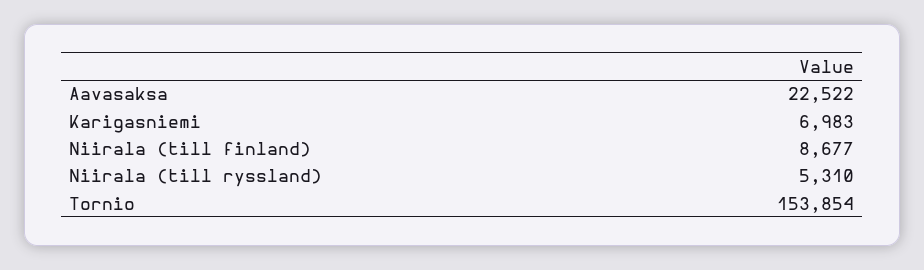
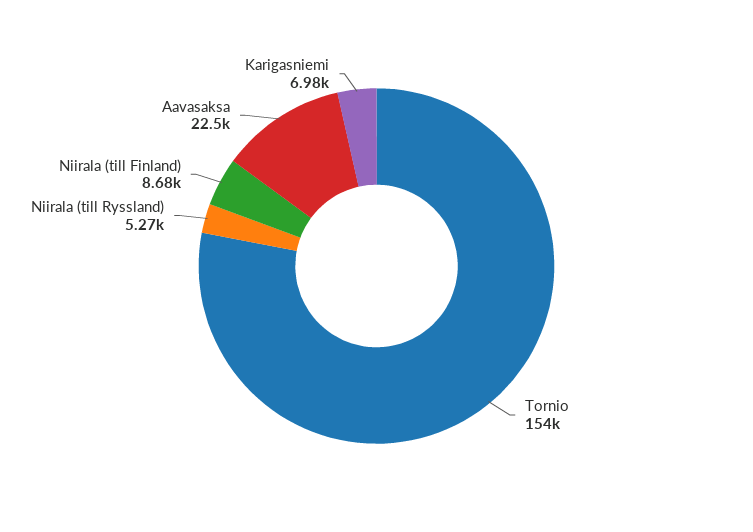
  {
    "Aavasaksa": 22522,
    "Karigasniemi": 6983,
    "Niirala (till finland)": 8677,
-   "Niirala (till ryssland)": 5310,
+   "Niirala (till ryssland)": 5270,
    "Tornio": 153854
  }

